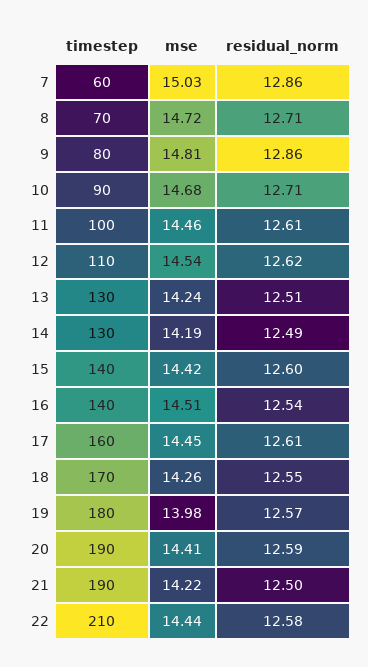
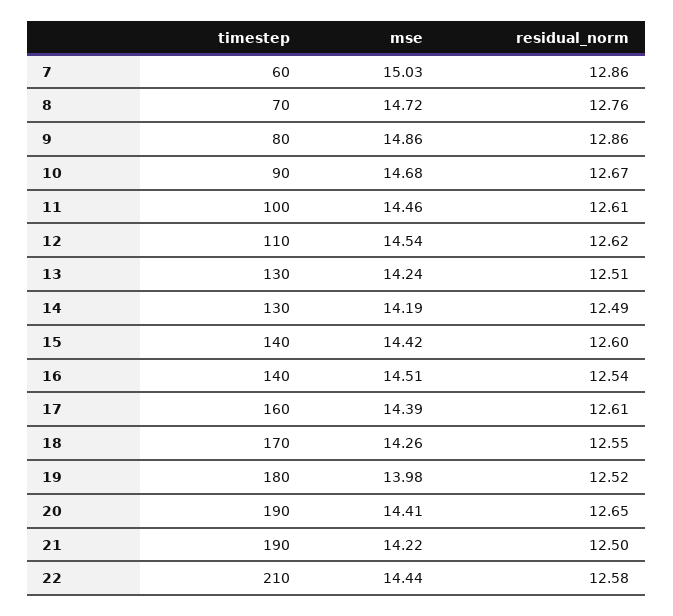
  {
    "timestep": {
      "7": 60,
      "8": 70,
      "9": 80,
      "10": 90,
      "11": 100,
      "12": 110,
      "13": 130,
      "14": 130,
      "15": 140,
      "16": 140,
      "17": 160,
      "18": 170,
      "19": 180,
      "20": 190,
      "21": 190,
      "22": 210
    },
    "mse": {
      "7": 15.03,
      "8": 14.72,
-     "9": 14.81,
+     "9": 14.86,
      "10": 14.68,
      "11": 14.46,
      "12": 14.54,
      "13": 14.24,
      "14": 14.19,
      "15": 14.42,
      "16": 14.51,
-     "17": 14.45,
+     "17": 14.39,
      "18": 14.26,
      "19": 13.98,
      "20": 14.41,
      "21": 14.22,
      "22": 14.44
    },
    "residual_norm": {
      "7": 12.86,
-     "8": 12.71,
+     "8": 12.76,
      "9": 12.86,
-     "10": 12.71,
+     "10": 12.67,
      "11": 12.61,
      "12": 12.62,
      "13": 12.51,
      "14": 12.49,
      "15": 12.6,
      "16": 12.54,
      "17": 12.61,
      "18": 12.55,
-     "19": 12.57,
+     "19": 12.52,
-     "20": 12.59,
+     "20": 12.65,
      "21": 12.5,
      "22": 12.58
    }
  }

